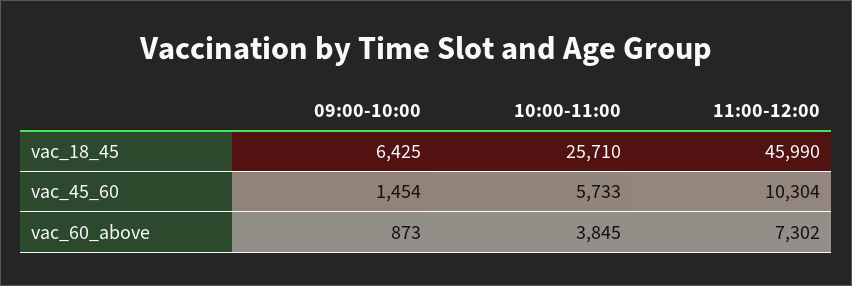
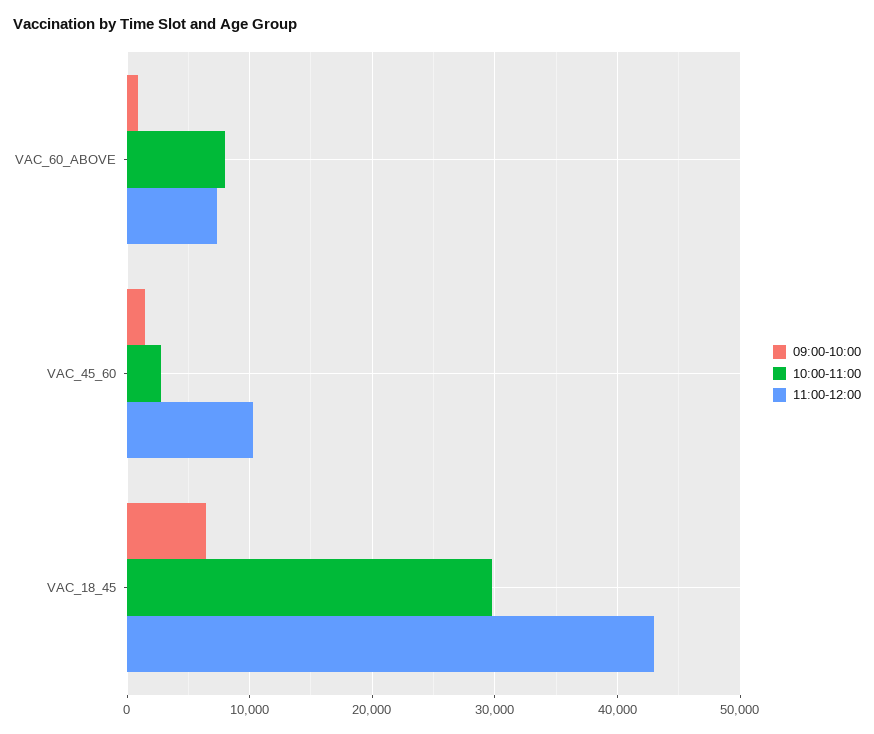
  {
    "09:00-10:00": {
      "vac_18_45": 6425,
      "vac_45_60": 1454,
      "vac_60_above": 873
    },
    "10:00-11:00": {
-     "vac_18_45": 25710,
+     "vac_18_45": 30000,
-     "vac_45_60": 5733,
+     "vac_45_60": 3000,
-     "vac_60_above": 3845
+     "vac_60_above": 8000
    },
    "11:00-12:00": {
-     "vac_18_45": 45990,
+     "vac_18_45": 43000,
      "vac_45_60": 10304,
      "vac_60_above": 7302
    }
  }

